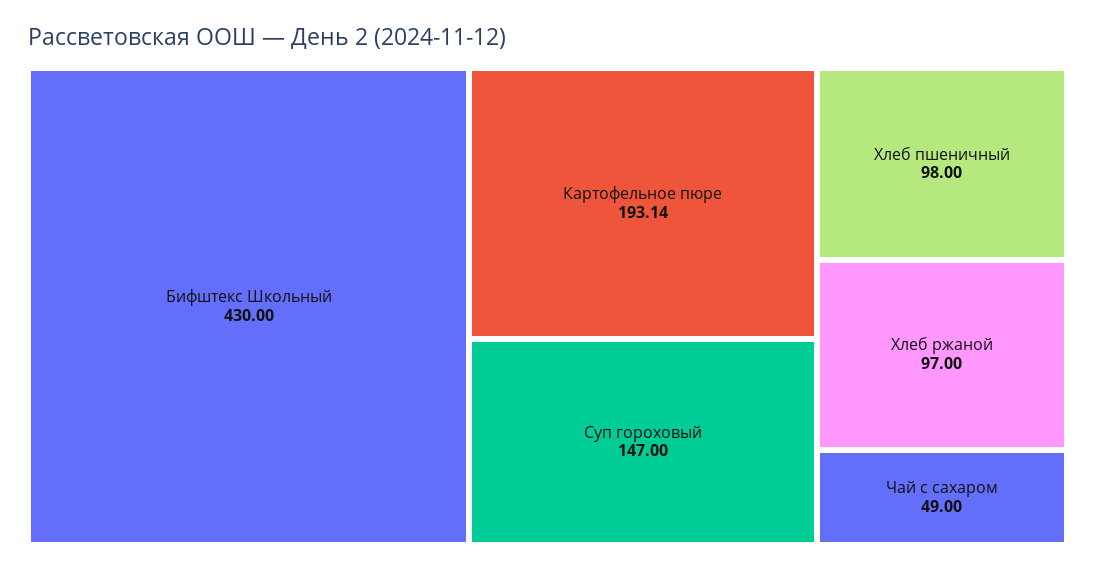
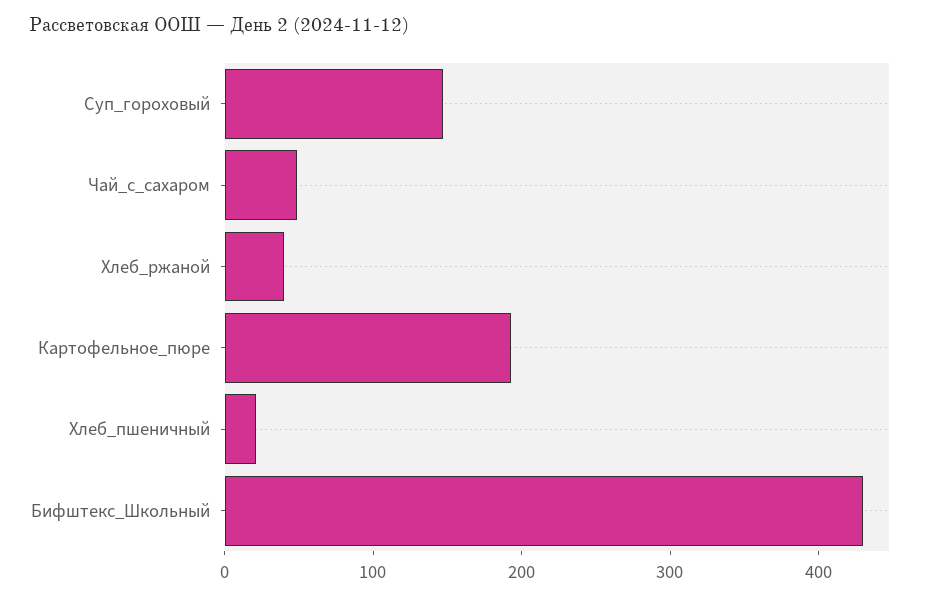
  {
    "Бифштекс Школьный": 430,
    "Картофельное пюре": 193.14,
    "Суп гороховый": 147,
-   "Хлеб пшеничный": 98,
+   "Хлеб пшеничный": 20,
-   "Хлеб ржаной": 97,
+   "Хлеб ржаной": 40,
    "Чай с сахаром": 49
  }

